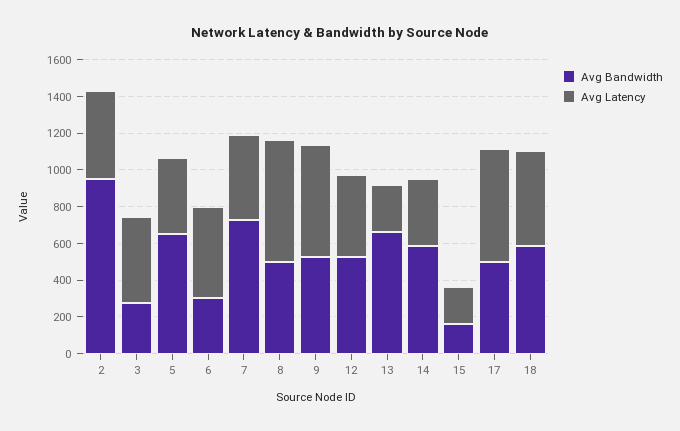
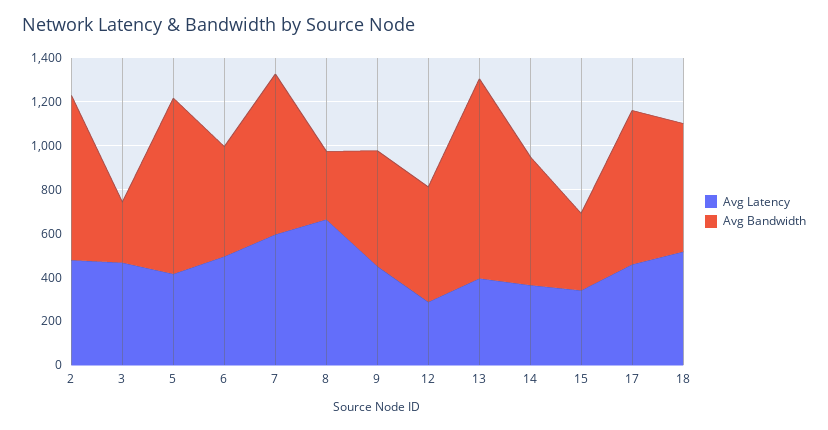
  {
    "Avg Bandwidth": {
-     "2": 950,
+     "2": 750,
      "3": 300,
-     "5": 650,
+     "5": 800,
-     "6": 300,
+     "6": 500,
      "7": 750,
-     "8": 500,
+     "8": 300,
      "9": 550,
      "12": 500,
-     "13": 650,
+     "13": 900,
      "14": 600,
-     "15": 150,
+     "15": 350,
-     "17": 500,
+     "17": 700,
      "18": 600
    },
    "Avg Latency": {
      "2": 500,
      "3": 450,
      "5": 400,
      "6": 500,
-     "7": 450,
+     "7": 600,
      "8": 650,
-     "9": 600,
+     "9": 450,
-     "12": 450,
+     "12": 300,
-     "13": 250,
+     "13": 400,
      "14": 350,
-     "15": 200,
+     "15": 350,
-     "17": 600,
+     "17": 450,
      "18": 500
    }
  }

